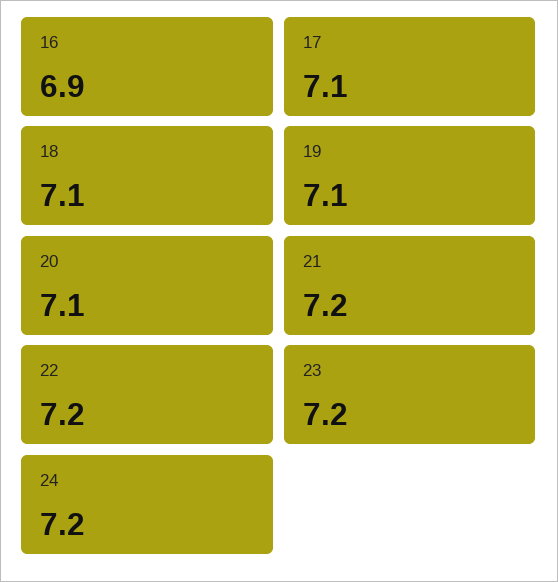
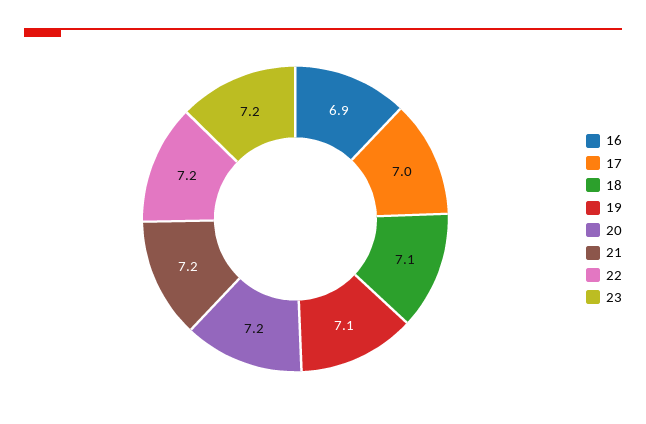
  {
    "16": 6.9,
-   "17": 7.1,
+   "17": 7,
    "18": 7.1,
    "19": 7.1,
-   "20": 7.1,
+   "20": 7.2,
    "21": 7.2,
    "22": 7.2,
-   "23": 7.2,
+   "23": 7.2
-   "24": 7.2
  }

